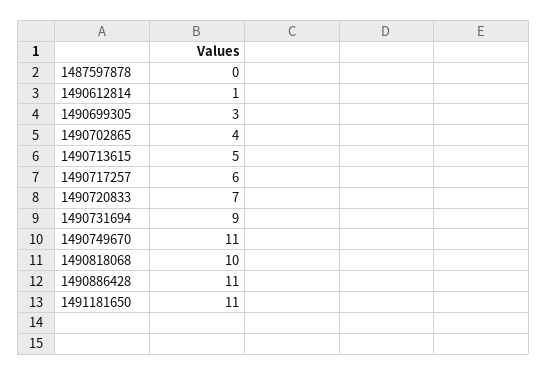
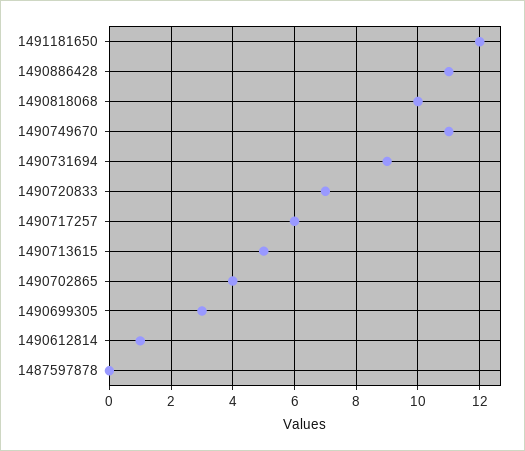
  {
    "1487597878": 0,
    "1490612814": 1,
    "1490699305": 3,
    "1490702865": 4,
    "1490713615": 5,
    "1490717257": 6,
    "1490720833": 7,
    "1490731694": 9,
    "1490749670": 11,
    "1490818068": 10,
    "1490886428": 11,
-   "1491181650": 11
+   "1491181650": 12
  }

